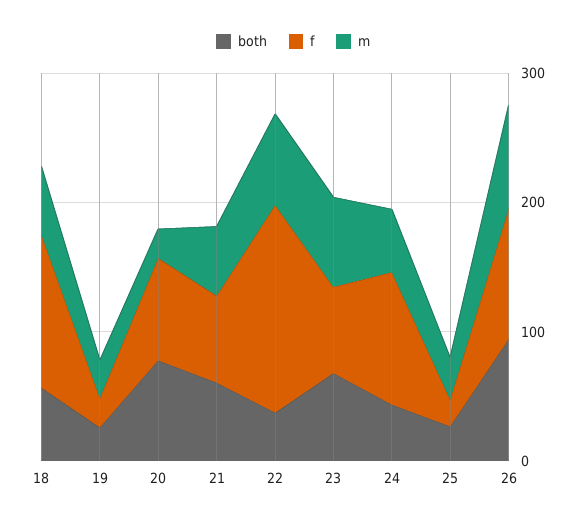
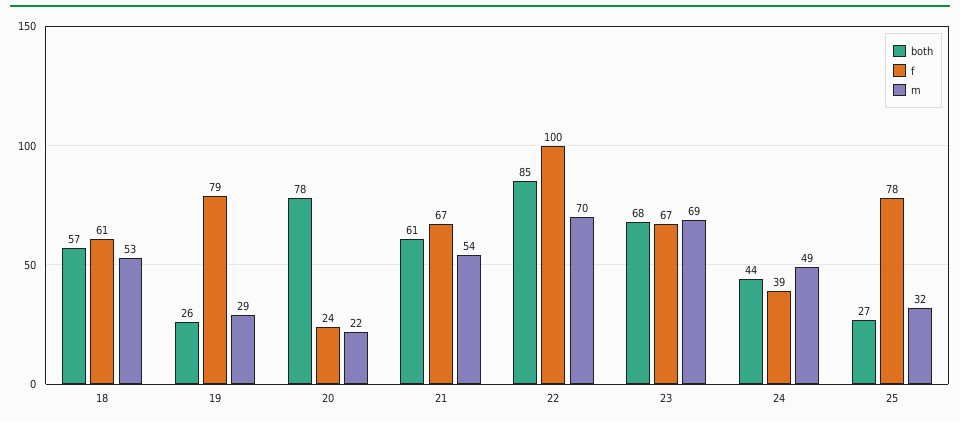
  {
    "both": {
      "18": 57,
      "19": 26,
      "20": 78,
      "21": 61,
-     "22": 40,
+     "22": 85,
      "23": 68,
      "24": 44,
-     "25": 27,
+     "25": 27
-     "26": 100
    },
    "f": {
-     "18": 120,
+     "18": 61,
-     "19": 20,
+     "19": 79,
-     "20": 80,
+     "20": 24,
      "21": 67,
-     "22": 160,
+     "22": 100,
      "23": 67,
-     "24": 100,
+     "24": 39,
-     "25": 20,
+     "25": 78
-     "26": 100
    },
    "m": {
      "18": 53,
      "19": 29,
      "20": 22,
      "21": 54,
      "22": 70,
      "23": 69,
      "24": 49,
-     "25": 32,
+     "25": 32
-     "26": 80
    }
  }

